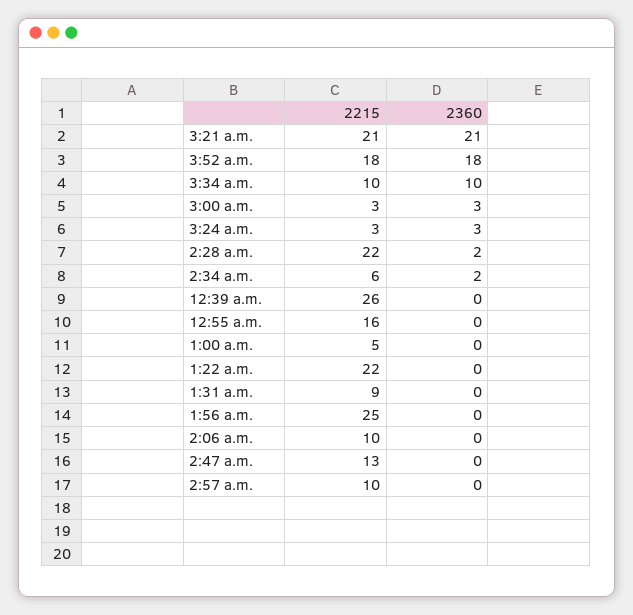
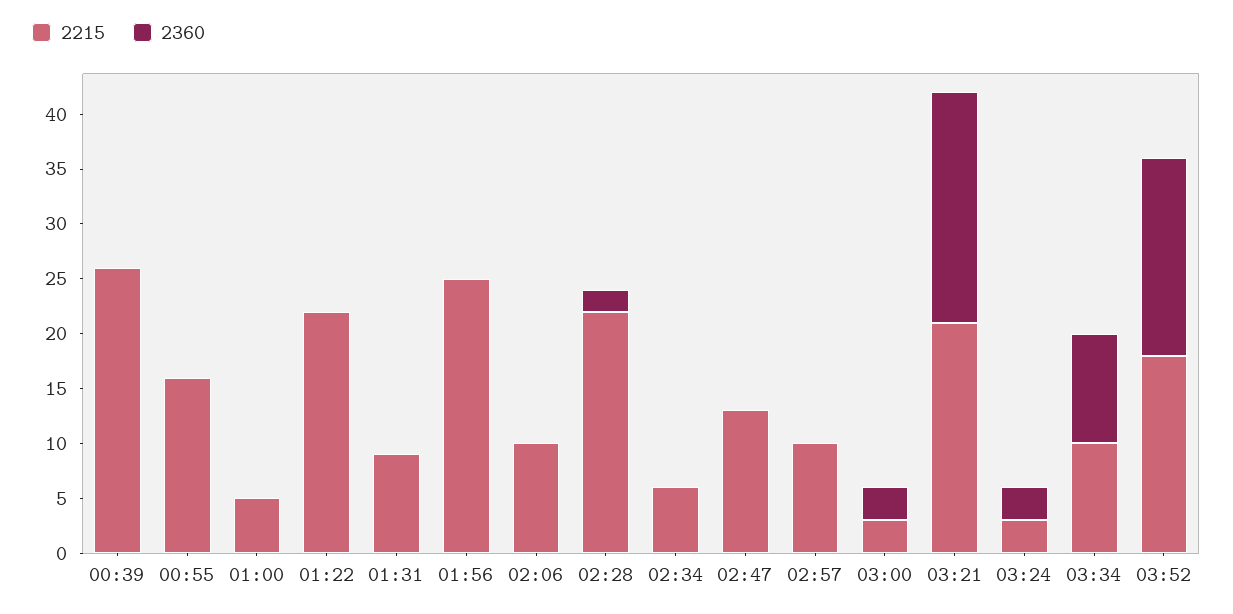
  {
    "2215": {
      "3:21 a.m.": 21,
      "3:52 a.m.": 18,
      "3:34 a.m.": 10,
      "3:00 a.m.": 3,
      "3:24 a.m.": 3,
      "2:28 a.m.": 22,
      "2:34 a.m.": 6,
      "12:39 a.m.": 26,
      "12:55 a.m.": 16,
      "1:00 a.m.": 5,
      "1:22 a.m.": 22,
      "1:31 a.m.": 9,
      "1:56 a.m.": 25,
      "2:06 a.m.": 10,
      "2:47 a.m.": 13,
      "2:57 a.m.": 10
    },
    "2360": {
      "3:21 a.m.": 21,
      "3:52 a.m.": 18,
      "3:34 a.m.": 10,
      "3:00 a.m.": 3,
      "3:24 a.m.": 3,
      "2:28 a.m.": 2,
-     "2:34 a.m.": 2,
+     "2:34 a.m.": 0,
      "12:39 a.m.": 0,
      "12:55 a.m.": 0,
      "1:00 a.m.": 0,
      "1:22 a.m.": 0,
      "1:31 a.m.": 0,
      "1:56 a.m.": 0,
      "2:06 a.m.": 0,
      "2:47 a.m.": 0,
      "2:57 a.m.": 0
    }
  }

